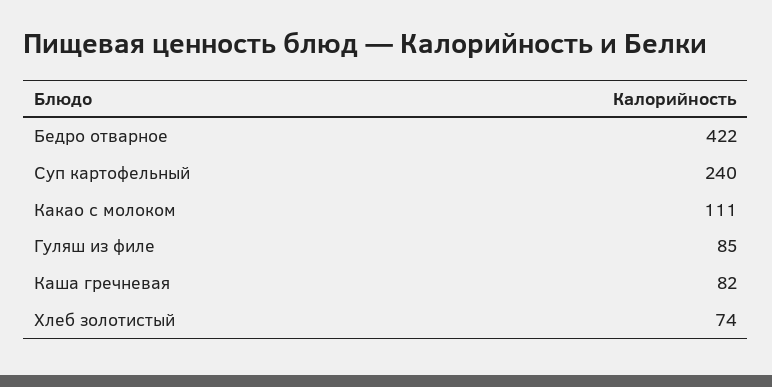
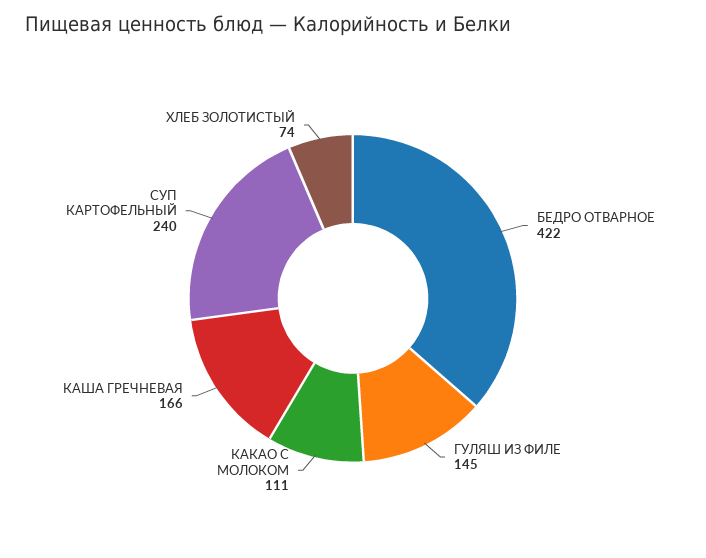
  {
    "Бедро отварное": 422,
    "Суп картофельный": 240,
    "Какао с молоком": 111,
-   "Гуляш из филе": 85,
+   "Гуляш из филе": 145,
-   "Каша гречневая": 82,
+   "Каша гречневая": 166,
    "Хлеб золотистый": 74
  }

